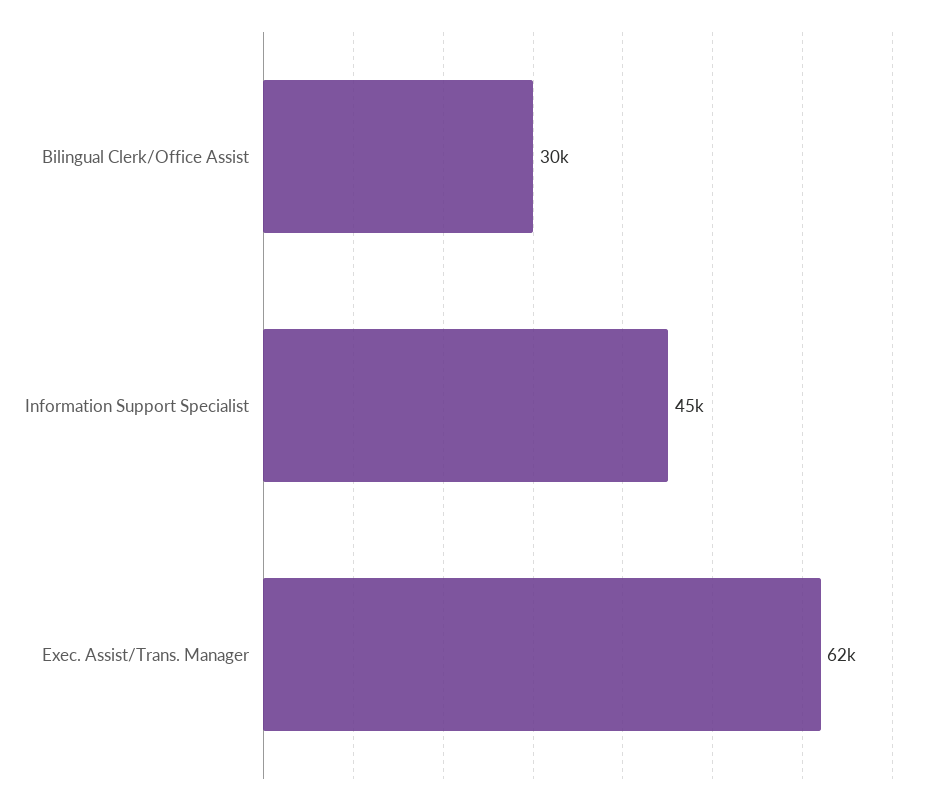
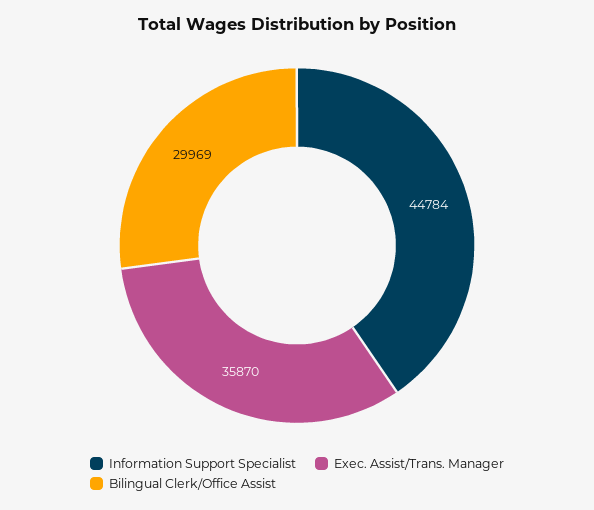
  {
    "Bilingual Clerk/Office Assist": 29969,
    "Information Support Specialist": 44784,
-   "Exec. Assist/Trans. Manager": 62000
+   "Exec. Assist/Trans. Manager": 35870
  }

